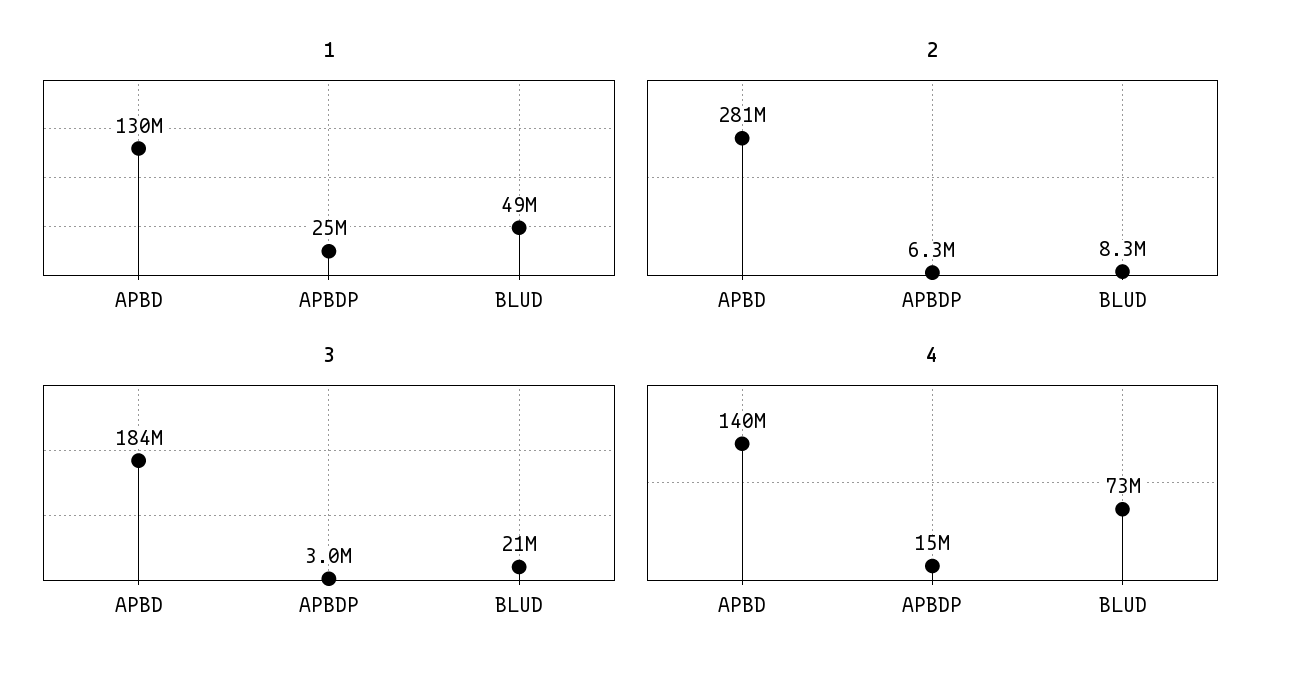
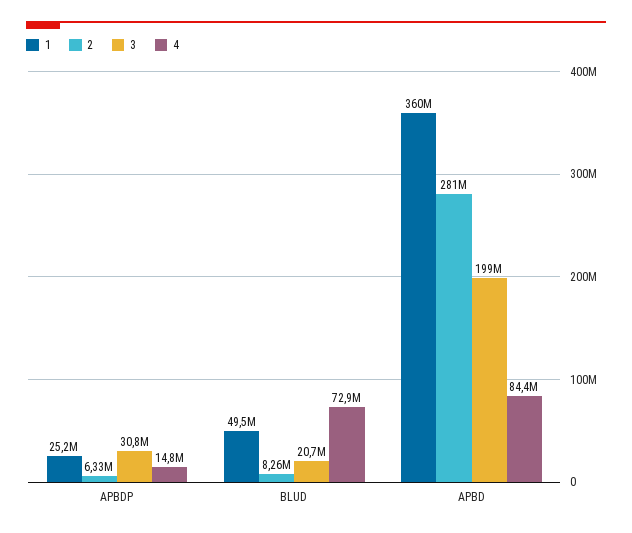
  {
    "1": {
-     "APBD": 130000000,
+     "APBD": 360000000,
      "APBDP": 25200000,
      "BLUD": 49500000
    },
    "2": {
      "APBD": 281000000,
      "APBDP": 6330000,
      "BLUD": 8260000
    },
    "3": {
-     "APBD": 184000000,
+     "APBD": 199000000,
-     "APBDP": 3000000,
+     "APBDP": 30800000,
      "BLUD": 20700000
    },
    "4": {
-     "APBD": 140000000,
+     "APBD": 84400000,
      "APBDP": 14800000,
      "BLUD": 72900000
    }
  }

